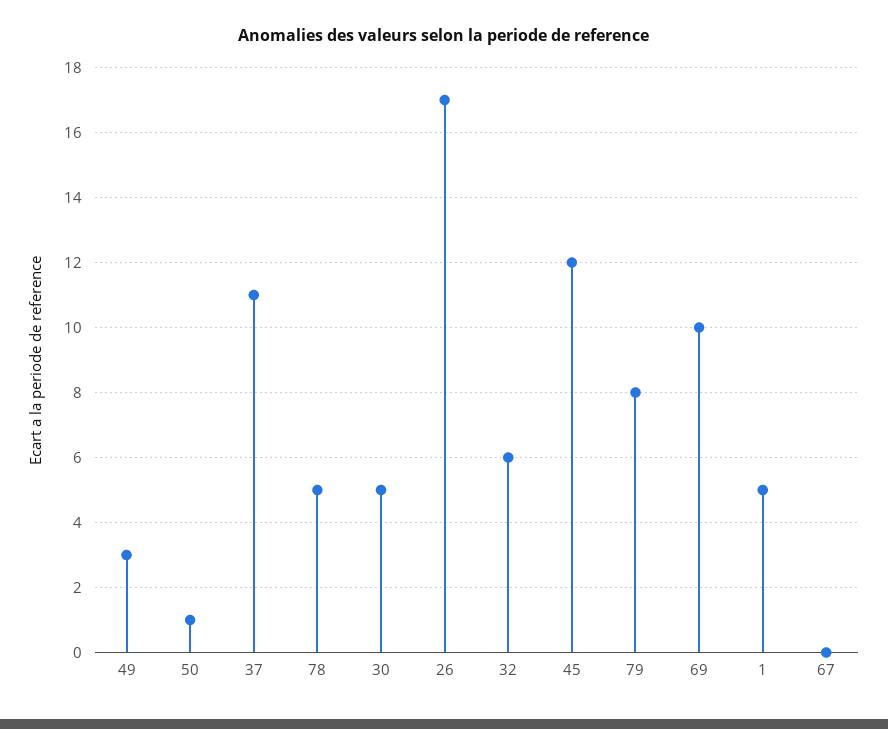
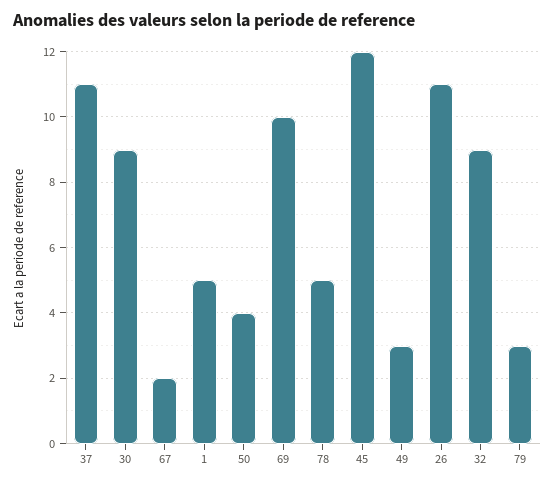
  {
    "49": 3,
-   "50": 1,
+   "50": 4,
    "37": 11,
    "78": 5,
-   "30": 5,
+   "30": 9,
-   "26": 17,
+   "26": 11,
-   "32": 6,
+   "32": 9,
    "45": 12,
-   "79": 8,
+   "79": 3,
    "69": 10,
    "1": 5,
-   "67": 0
+   "67": 2
  }

